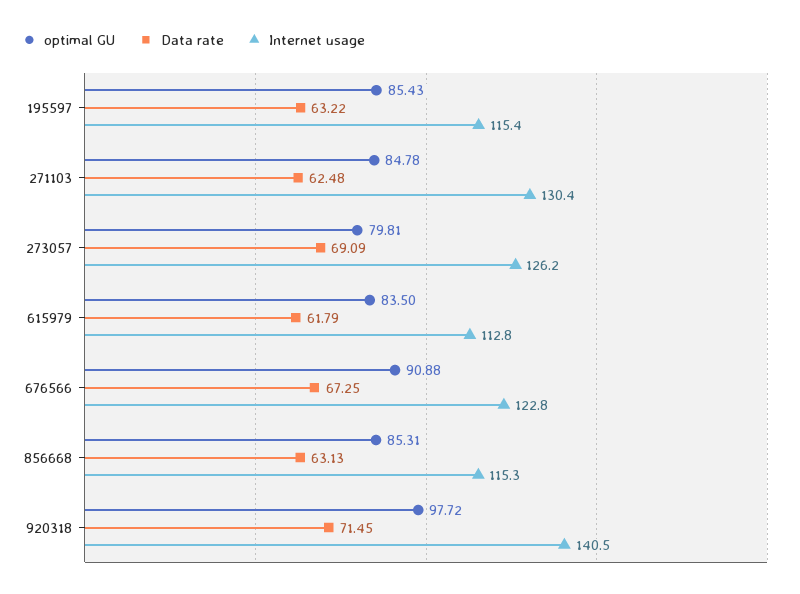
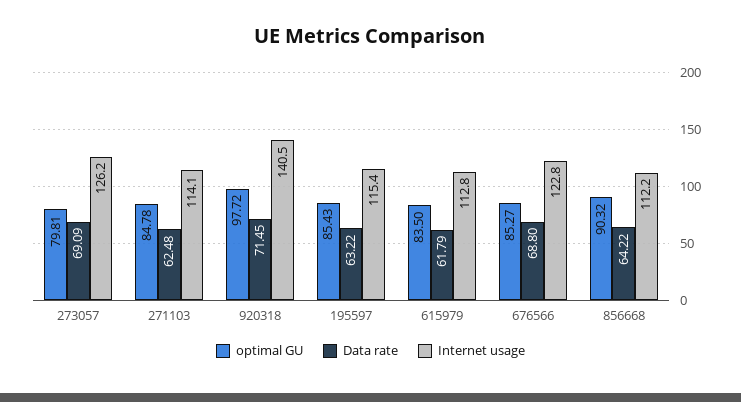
  {
    "optimal GU": {
      "195597": 85.43,
      "271103": 84.78,
      "273057": 79.81,
      "615979": 83.5,
-     "676566": 90.88,
+     "676566": 85.27,
-     "856668": 85.31,
+     "856668": 90.32,
      "920318": 97.72
    },
    "Data rate": {
      "195597": 63.22,
      "271103": 62.48,
      "273057": 69.09,
      "615979": 61.79,
-     "676566": 67.25,
+     "676566": 68.8,
-     "856668": 63.13,
+     "856668": 64.22,
      "920318": 71.45
    },
    "Internet usage": {
      "195597": 115.4,
-     "271103": 130.4,
+     "271103": 114.1,
      "273057": 126.2,
      "615979": 112.8,
      "676566": 122.8,
-     "856668": 115.3,
+     "856668": 112.2,
      "920318": 140.5
    }
  }

